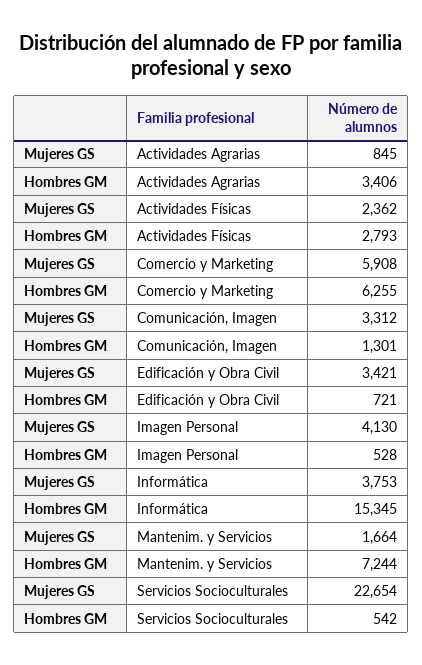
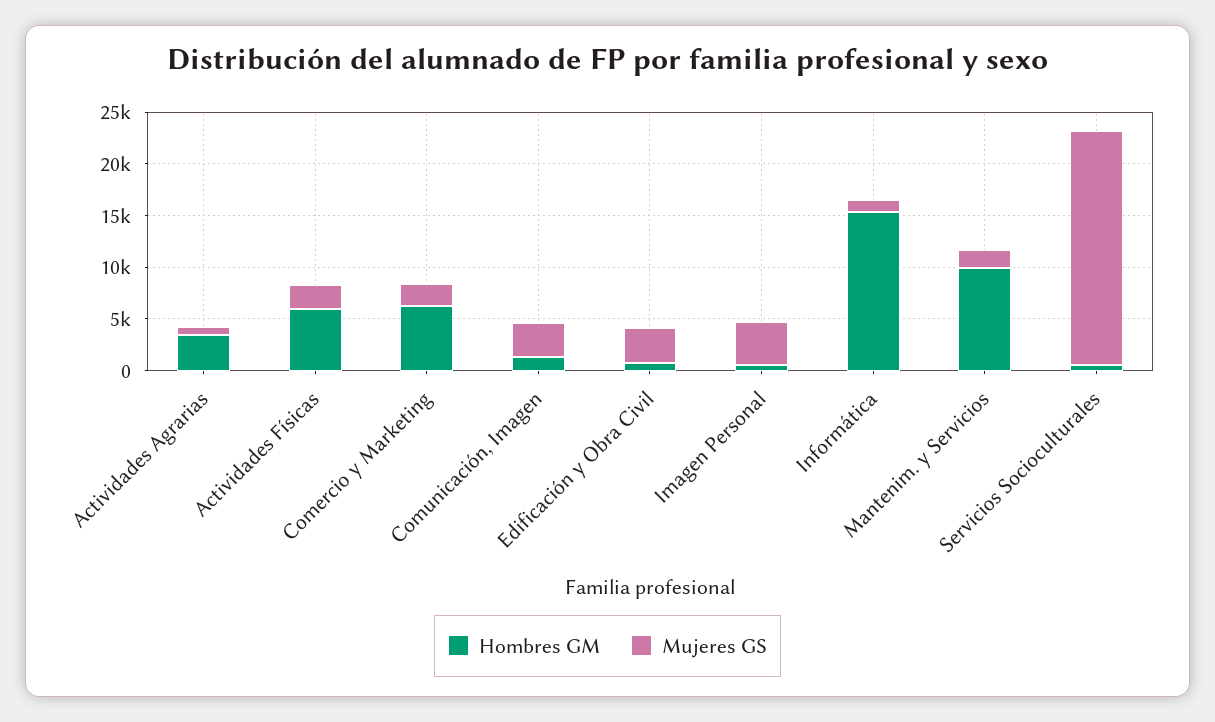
  {
    "Mujeres GS": {
      "Actividades Agrarias": 845,
      "Actividades Físicas": 2362,
-     "Comercio y Marketing": 5908,
+     "Comercio y Marketing": 2000,
      "Comunicación, Imagen": 3312,
      "Edificación y Obra Civil": 3421,
      "Imagen Personal": 4130,
-     "Informática": 3753,
+     "Informática": 1000,
      "Mantenim. y Servicios": 1664,
      "Servicios Socioculturales": 22654
    },
    "Hombres GM": {
      "Actividades Agrarias": 3406,
-     "Actividades Físicas": 2793,
+     "Actividades Físicas": 6000,
      "Comercio y Marketing": 6255,
      "Comunicación, Imagen": 1301,
      "Edificación y Obra Civil": 721,
      "Imagen Personal": 528,
      "Informática": 15345,
-     "Mantenim. y Servicios": 7244,
+     "Mantenim. y Servicios": 10000,
      "Servicios Socioculturales": 542
    }
  }

